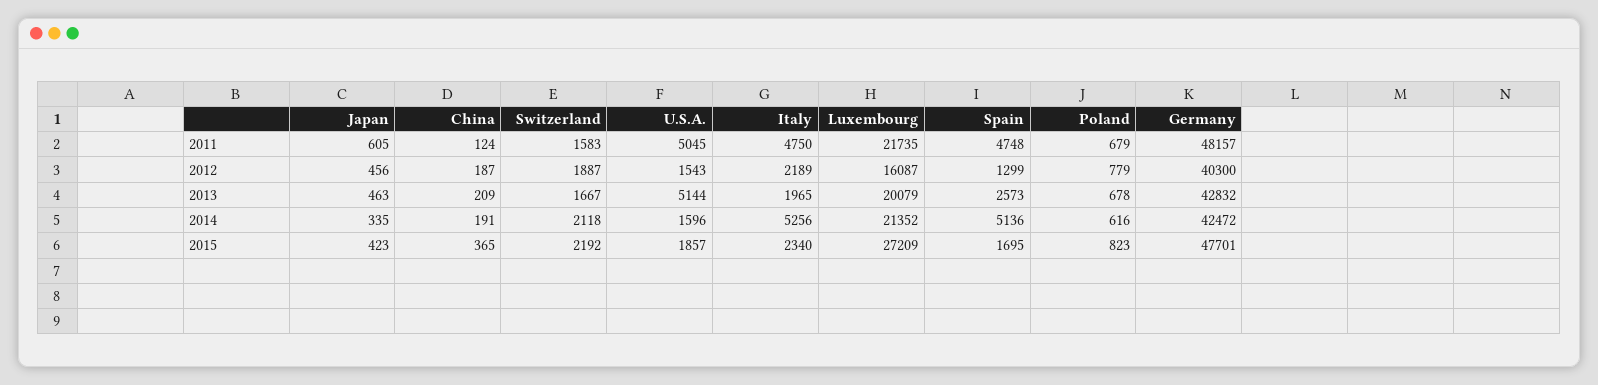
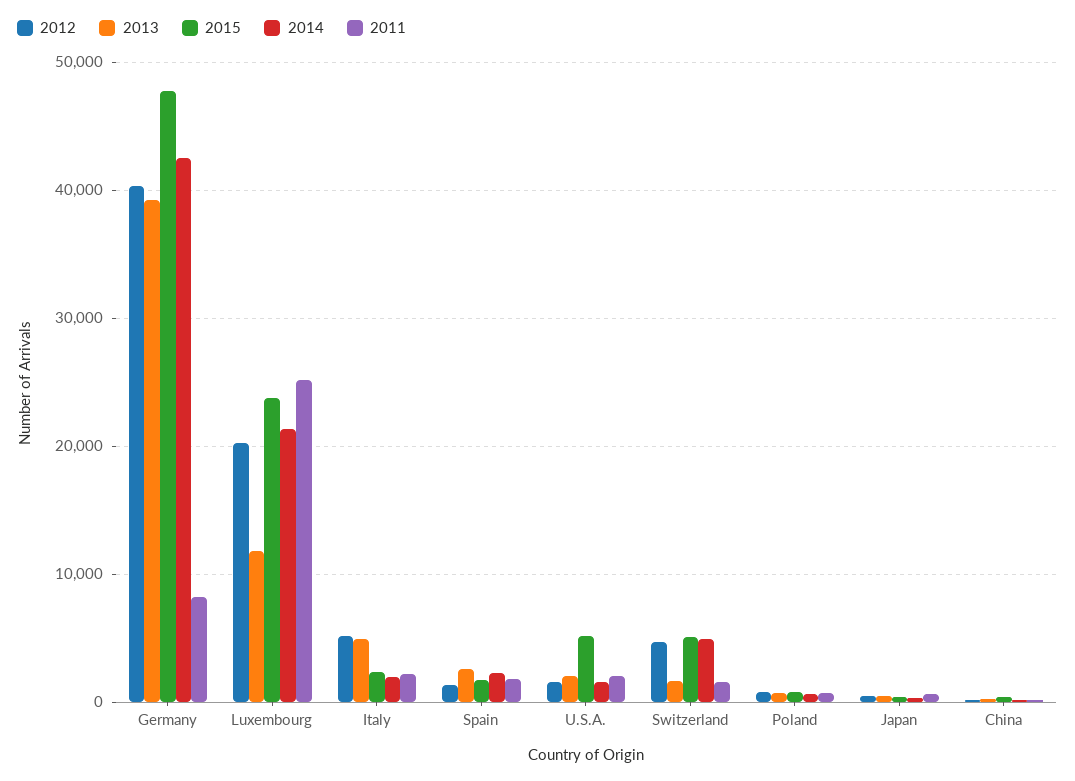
  {
    "2011": {
      "Japan": 605,
      "China": 124,
      "Switzerland": 1583,
-     "U.S.A.": 5045,
+     "U.S.A.": 2000,
-     "Italy": 4750,
+     "Italy": 2000,
-     "Luxembourg": 21735,
+     "Luxembourg": 25000,
-     "Spain": 4748,
+     "Spain": 2000,
      "Poland": 679,
-     "Germany": 48157
+     "Germany": 8000
    },
    "2012": {
      "Japan": 456,
      "China": 187,
-     "Switzerland": 1887,
+     "Switzerland": 5000,
      "U.S.A.": 1543,
-     "Italy": 2189,
+     "Italy": 5000,
-     "Luxembourg": 16087,
+     "Luxembourg": 20000,
      "Spain": 1299,
      "Poland": 779,
      "Germany": 40300
    },
    "2013": {
      "Japan": 463,
      "China": 209,
      "Switzerland": 1667,
-     "U.S.A.": 5144,
+     "U.S.A.": 2000,
-     "Italy": 1965,
+     "Italy": 5000,
-     "Luxembourg": 20079,
+     "Luxembourg": 12000,
      "Spain": 2573,
      "Poland": 678,
-     "Germany": 42832
+     "Germany": 39000
    },
    "2014": {
      "Japan": 335,
      "China": 191,
-     "Switzerland": 2118,
+     "Switzerland": 5000,
      "U.S.A.": 1596,
-     "Italy": 5256,
+     "Italy": 2000,
      "Luxembourg": 21352,
-     "Spain": 5136,
+     "Spain": 2000,
      "Poland": 616,
      "Germany": 42472
    },
    "2015": {
      "Japan": 423,
      "China": 365,
-     "Switzerland": 2192,
+     "Switzerland": 5000,
-     "U.S.A.": 1857,
+     "U.S.A.": 5000,
      "Italy": 2340,
-     "Luxembourg": 27209,
+     "Luxembourg": 24000,
      "Spain": 1695,
      "Poland": 823,
      "Germany": 47701
    }
  }

